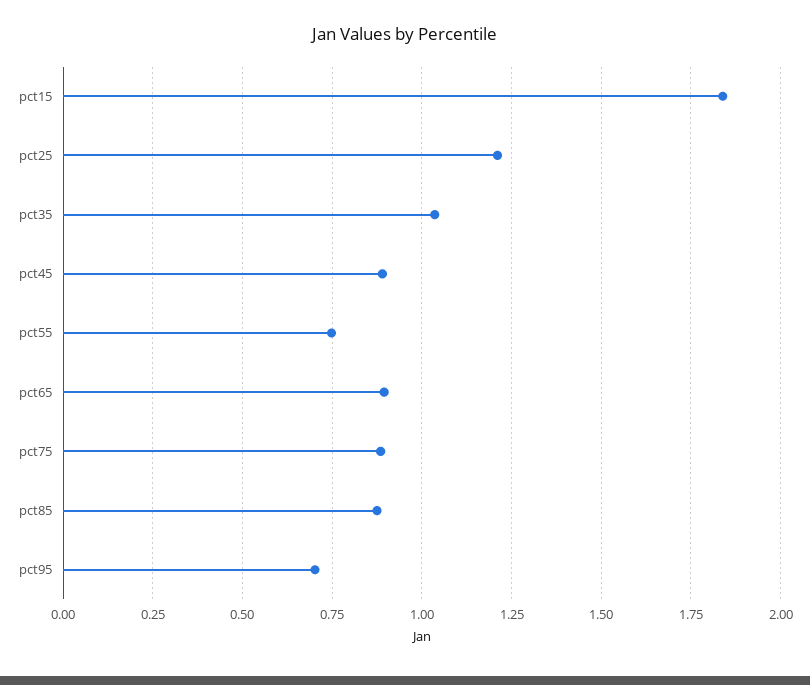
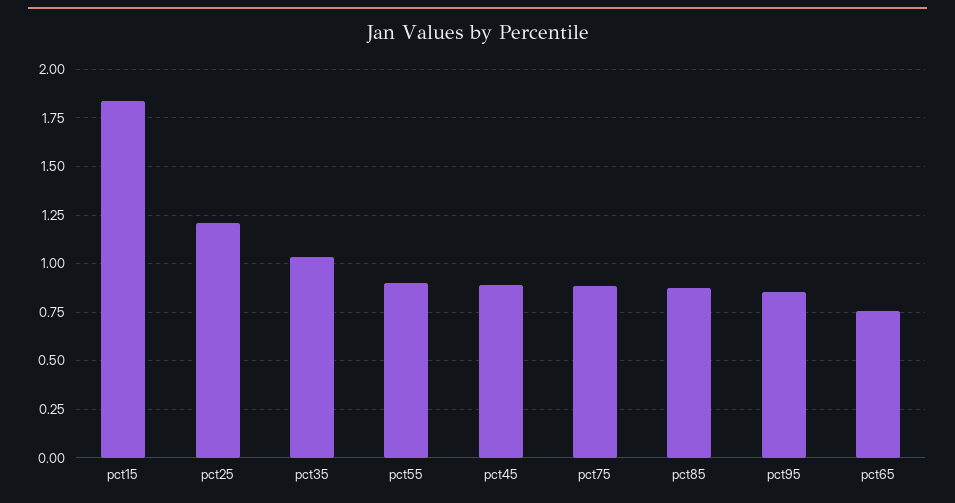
  {
    "pct15": 1.85,
    "pct25": 1.2,
    "pct35": 1.025,
    "pct45": 0.9,
-   "pct55": 0.75,
+   "pct55": 0.9,
-   "pct65": 0.9,
+   "pct65": 0.75,
    "pct75": 0.875,
    "pct85": 0.875,
-   "pct95": 0.7
+   "pct95": 0.85
  }

